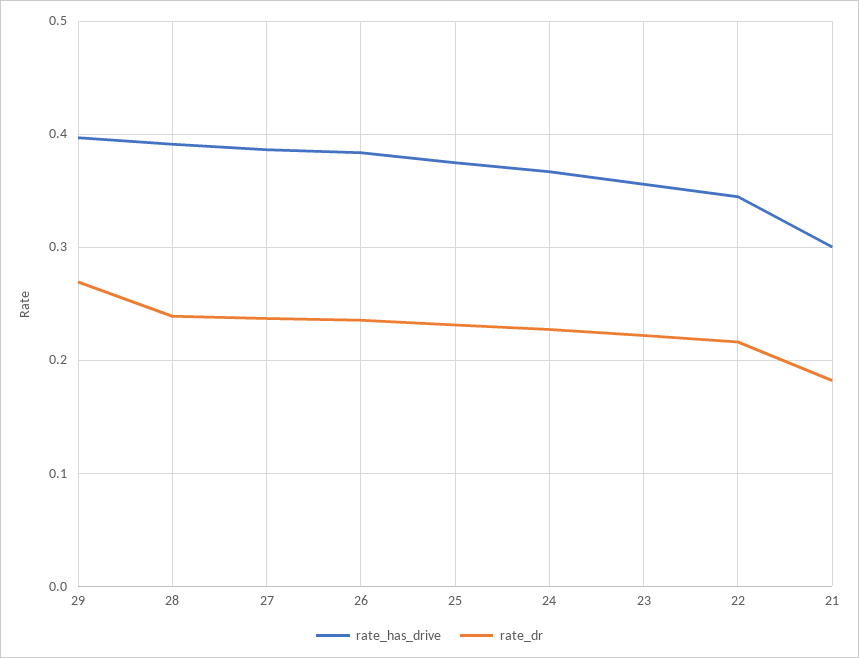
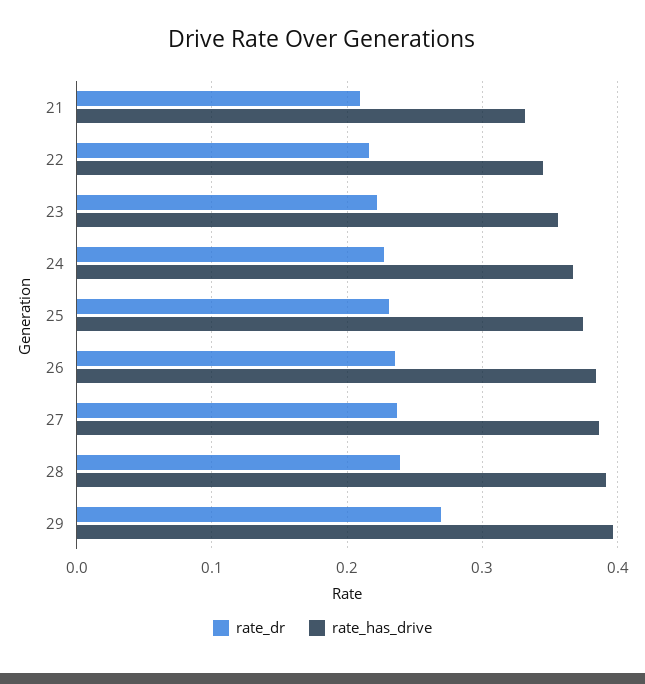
  {
    "rate_has_drive": {
      "29": 0.4,
      "28": 0.39,
      "27": 0.39,
      "26": 0.38,
      "25": 0.37,
      "24": 0.37,
      "23": 0.36,
      "22": 0.34,
-     "21": 0.3
+     "21": 0.33
    },
    "rate_dr": {
      "29": 0.27,
      "28": 0.24,
      "27": 0.24,
      "26": 0.24,
      "25": 0.23,
      "24": 0.23,
      "23": 0.22,
      "22": 0.22,
-     "21": 0.18
+     "21": 0.21
    }
  }

